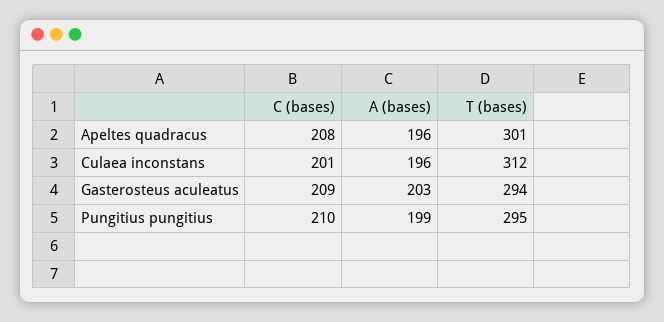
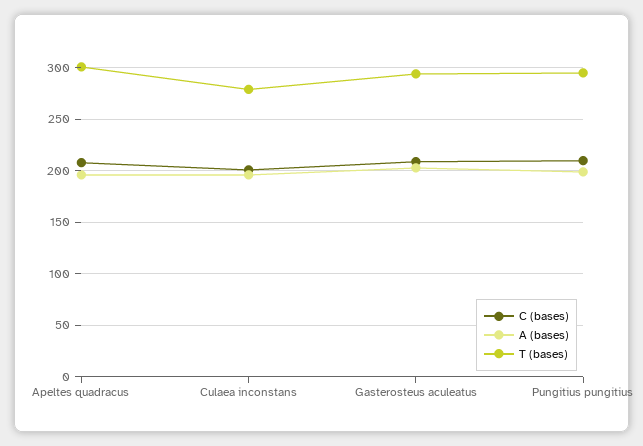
  {
    "C (bases)": {
      "Apeltes quadracus": 208,
      "Culaea inconstans": 201,
      "Gasterosteus aculeatus": 209,
      "Pungitius pungitius": 210
    },
    "A (bases)": {
      "Apeltes quadracus": 196,
      "Culaea inconstans": 196,
      "Gasterosteus aculeatus": 203,
      "Pungitius pungitius": 199
    },
    "T (bases)": {
      "Apeltes quadracus": 301,
-     "Culaea inconstans": 312,
+     "Culaea inconstans": 280,
      "Gasterosteus aculeatus": 294,
      "Pungitius pungitius": 295
    }
  }

